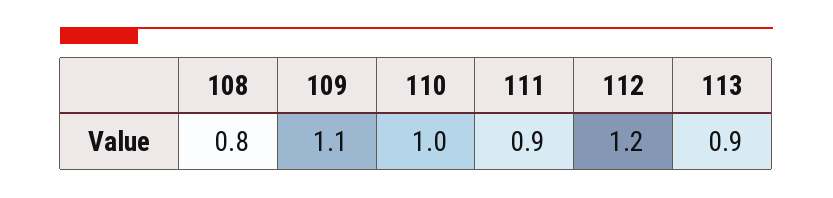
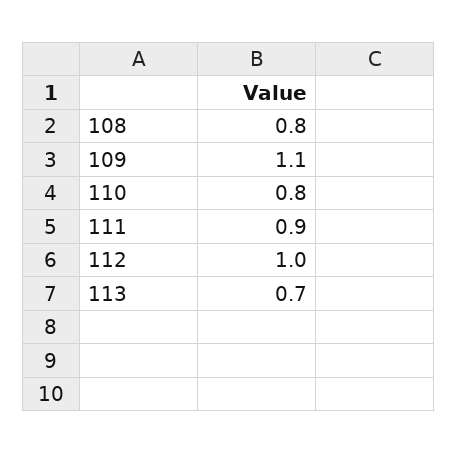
  {
    "108": 0.8,
    "109": 1.1,
-   "110": 1,
+   "110": 0.8,
    "111": 0.9,
-   "112": 1.2,
+   "112": 1,
-   "113": 0.9
+   "113": 0.7
  }

